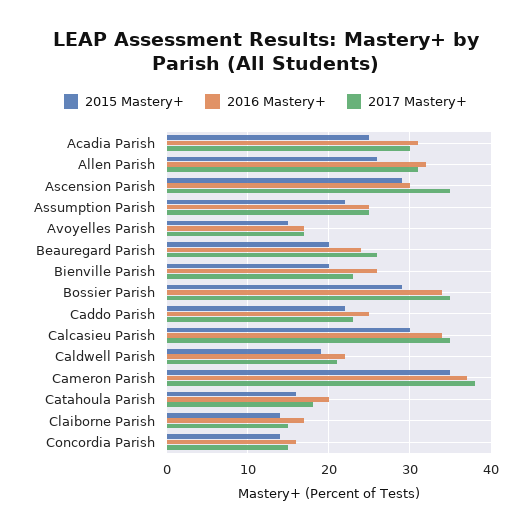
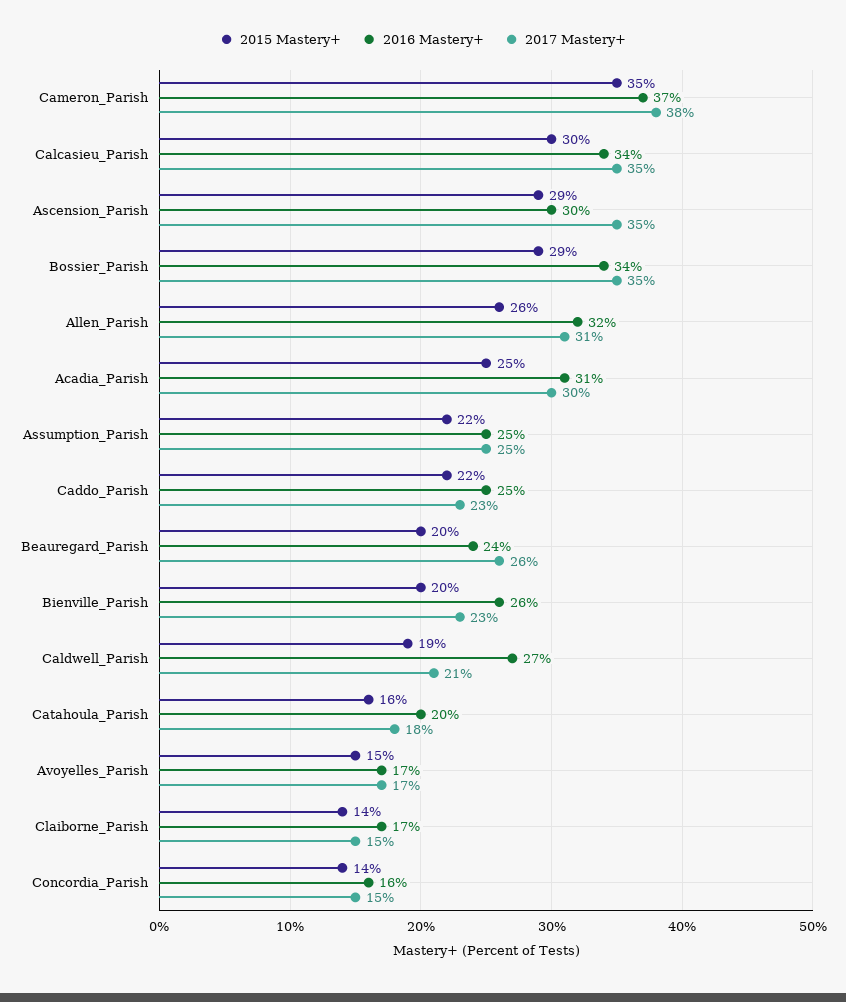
  {
    "2015 Mastery+": {
      "Acadia Parish": 25,
      "Allen Parish": 26,
      "Ascension Parish": 29,
      "Assumption Parish": 22,
      "Avoyelles Parish": 15,
      "Beauregard Parish": 20,
      "Bienville Parish": 20,
      "Bossier Parish": 29,
      "Caddo Parish": 22,
      "Calcasieu Parish": 30,
      "Caldwell Parish": 19,
      "Cameron Parish": 35,
      "Catahoula Parish": 16,
      "Claiborne Parish": 14,
      "Concordia Parish": 14
    },
    "2016 Mastery+": {
      "Acadia Parish": 31,
      "Allen Parish": 32,
      "Ascension Parish": 30,
      "Assumption Parish": 25,
      "Avoyelles Parish": 17,
      "Beauregard Parish": 24,
      "Bienville Parish": 26,
      "Bossier Parish": 34,
      "Caddo Parish": 25,
      "Calcasieu Parish": 34,
-     "Caldwell Parish": 22,
+     "Caldwell Parish": 27,
      "Cameron Parish": 37,
      "Catahoula Parish": 20,
      "Claiborne Parish": 17,
      "Concordia Parish": 16
    },
    "2017 Mastery+": {
      "Acadia Parish": 30,
      "Allen Parish": 31,
      "Ascension Parish": 35,
      "Assumption Parish": 25,
      "Avoyelles Parish": 17,
      "Beauregard Parish": 26,
      "Bienville Parish": 23,
      "Bossier Parish": 35,
      "Caddo Parish": 23,
      "Calcasieu Parish": 35,
      "Caldwell Parish": 21,
      "Cameron Parish": 38,
      "Catahoula Parish": 18,
      "Claiborne Parish": 15,
      "Concordia Parish": 15
    }
  }

